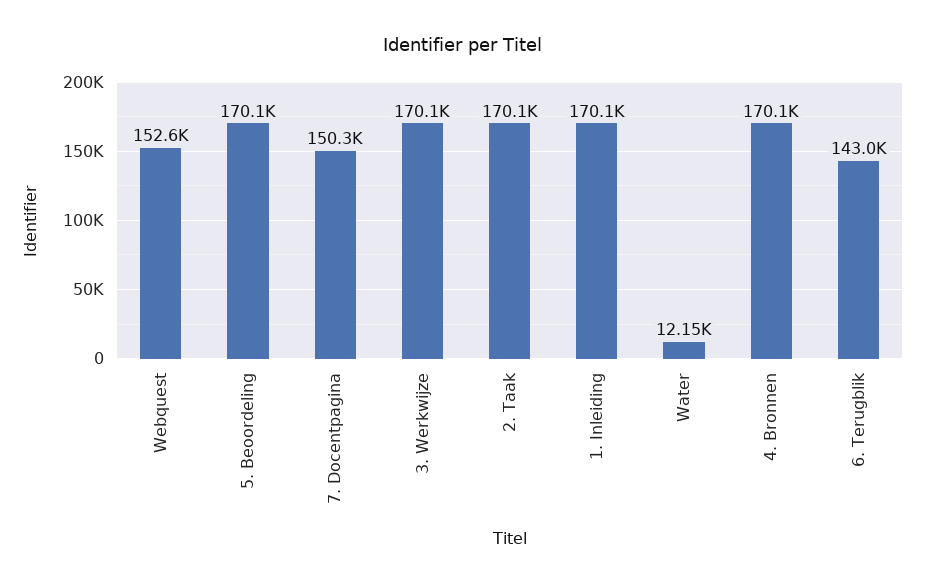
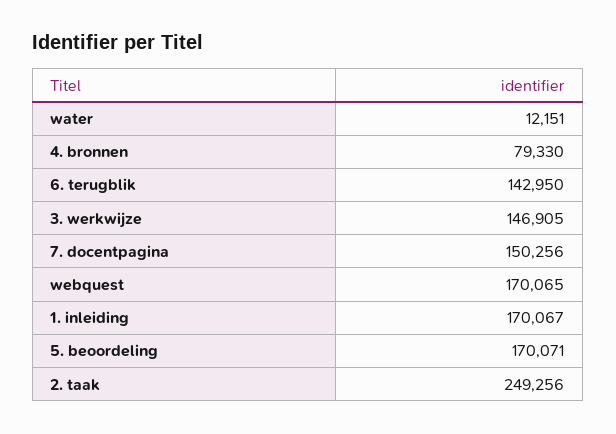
  {
-   "Webquest": 152600,
+   "Webquest": 170065,
    "5. Beoordeling": 170071,
    "7. Docentpagina": 150256,
-   "3. Werkwijze": 170100,
+   "3. Werkwijze": 146905,
-   "2. Taak": 170100,
+   "2. Taak": 249256,
    "1. Inleiding": 170067,
    "Water": 12151,
-   "4. Bronnen": 170100,
+   "4. Bronnen": 79330,
    "6. Terugblik": 142950
  }

